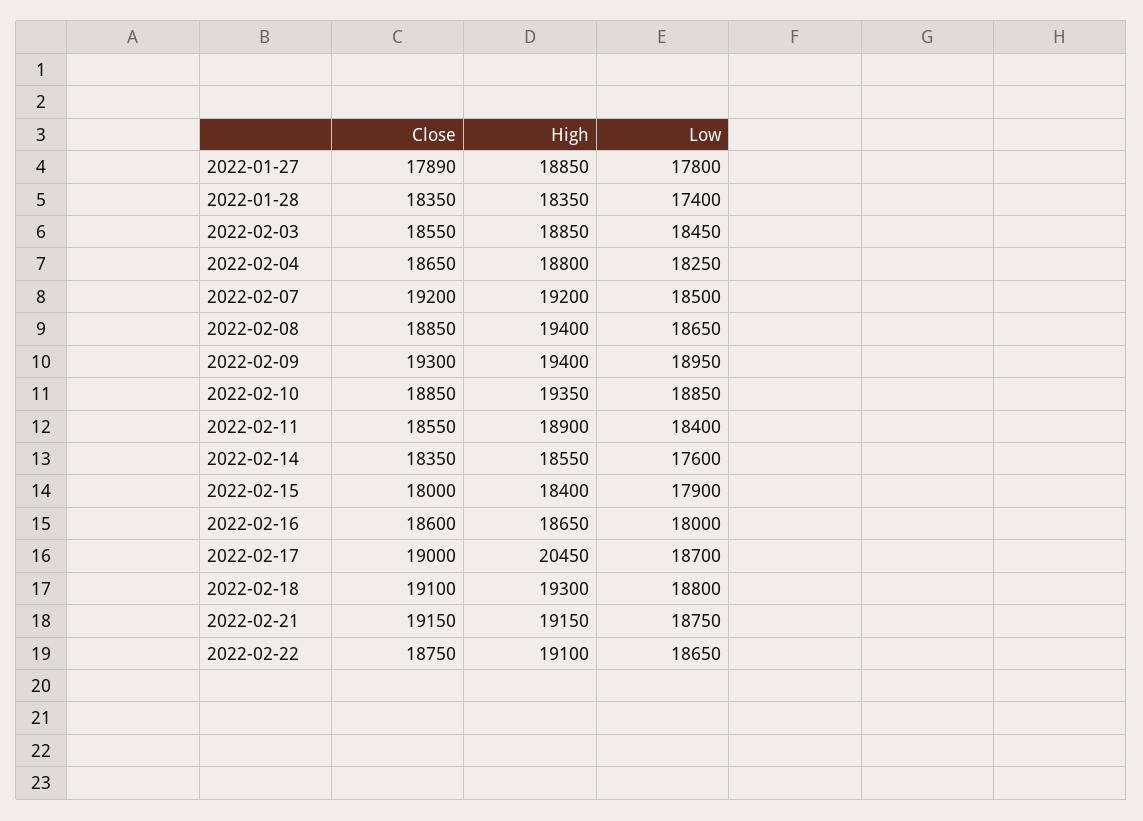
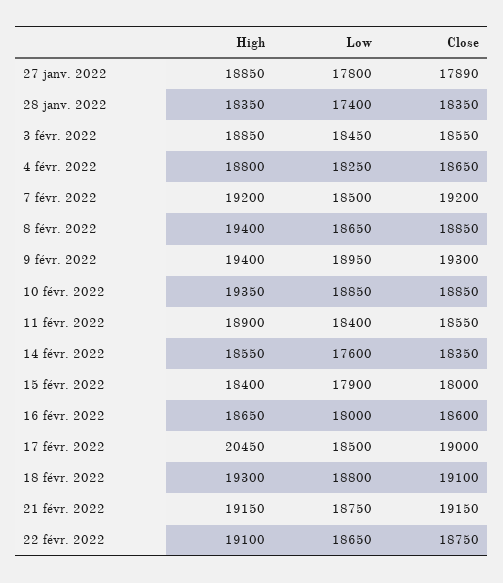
  {
    "Close": {
      "2022-01-27": 17890,
      "2022-01-28": 18350,
      "2022-02-03": 18550,
      "2022-02-04": 18650,
      "2022-02-07": 19200,
      "2022-02-08": 18850,
      "2022-02-09": 19300,
      "2022-02-10": 18850,
      "2022-02-11": 18550,
      "2022-02-14": 18350,
      "2022-02-15": 18000,
      "2022-02-16": 18600,
      "2022-02-17": 19000,
      "2022-02-18": 19100,
      "2022-02-21": 19150,
      "2022-02-22": 18750
    },
    "High": {
      "2022-01-27": 18850,
      "2022-01-28": 18350,
      "2022-02-03": 18850,
      "2022-02-04": 18800,
      "2022-02-07": 19200,
      "2022-02-08": 19400,
      "2022-02-09": 19400,
      "2022-02-10": 19350,
      "2022-02-11": 18900,
      "2022-02-14": 18550,
      "2022-02-15": 18400,
      "2022-02-16": 18650,
      "2022-02-17": 20450,
      "2022-02-18": 19300,
      "2022-02-21": 19150,
      "2022-02-22": 19100
    },
    "Low": {
      "2022-01-27": 17800,
      "2022-01-28": 17400,
      "2022-02-03": 18450,
      "2022-02-04": 18250,
      "2022-02-07": 18500,
      "2022-02-08": 18650,
      "2022-02-09": 18950,
      "2022-02-10": 18850,
      "2022-02-11": 18400,
      "2022-02-14": 17600,
      "2022-02-15": 17900,
      "2022-02-16": 18000,
-     "2022-02-17": 18700,
+     "2022-02-17": 18500,
      "2022-02-18": 18800,
      "2022-02-21": 18750,
      "2022-02-22": 18650
    }
  }

